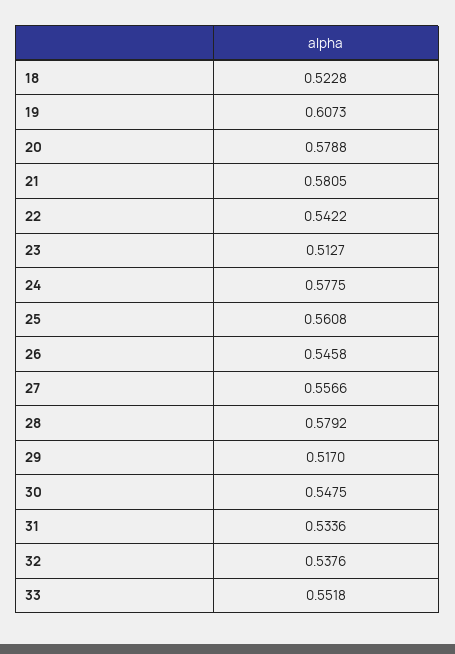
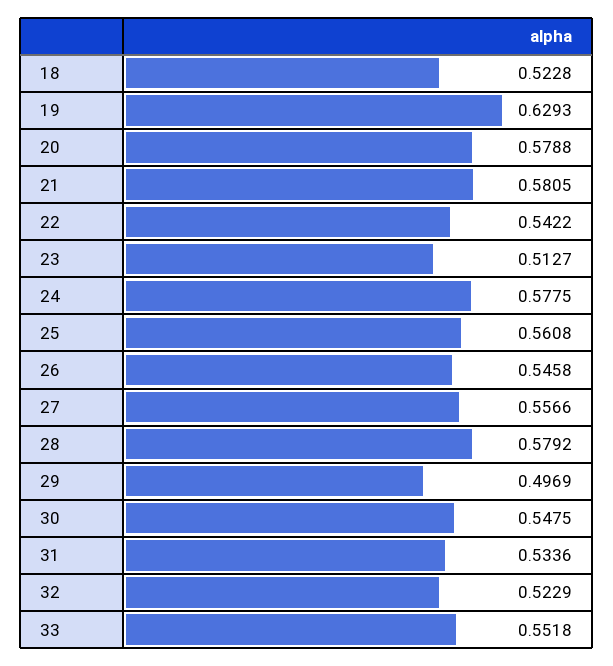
  {
    "18": 0.5228,
-   "19": 0.6073,
+   "19": 0.6293,
    "20": 0.5788,
    "21": 0.5805,
    "22": 0.5422,
    "23": 0.5127,
    "24": 0.5775,
    "25": 0.5608,
    "26": 0.5458,
    "27": 0.5566,
    "28": 0.5792,
-   "29": 0.517,
+   "29": 0.4969,
    "30": 0.5475,
    "31": 0.5336,
-   "32": 0.5376,
+   "32": 0.5229,
    "33": 0.5518
  }

